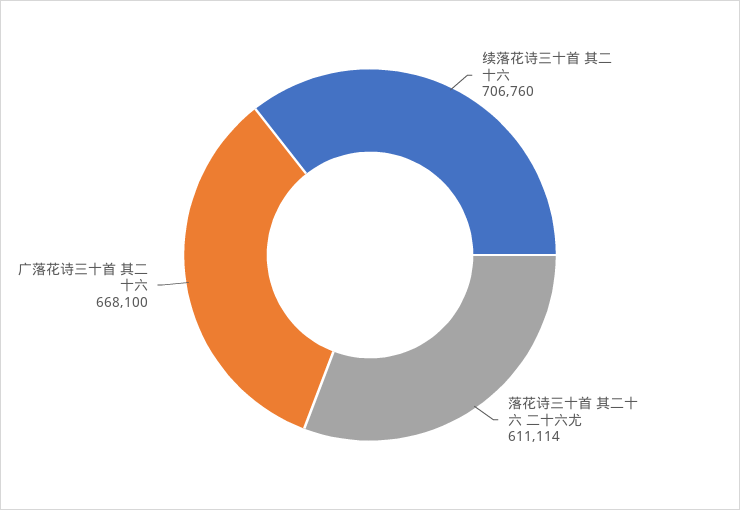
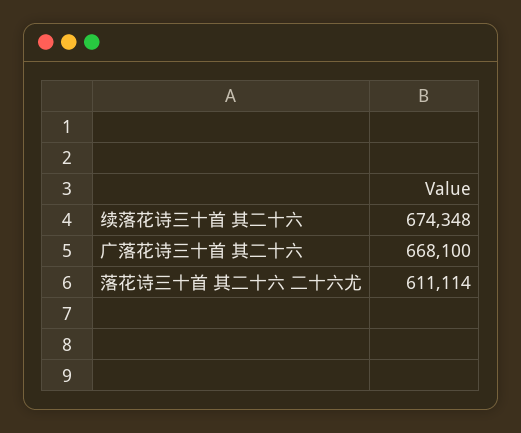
  {
-   "续落花诗三十首 其二十六": 706760,
+   "续落花诗三十首 其二十六": 674348,
    "落花诗三十首 其二十六 二十六尤": 611114,
    "广落花诗三十首 其二十六": 668100
  }

